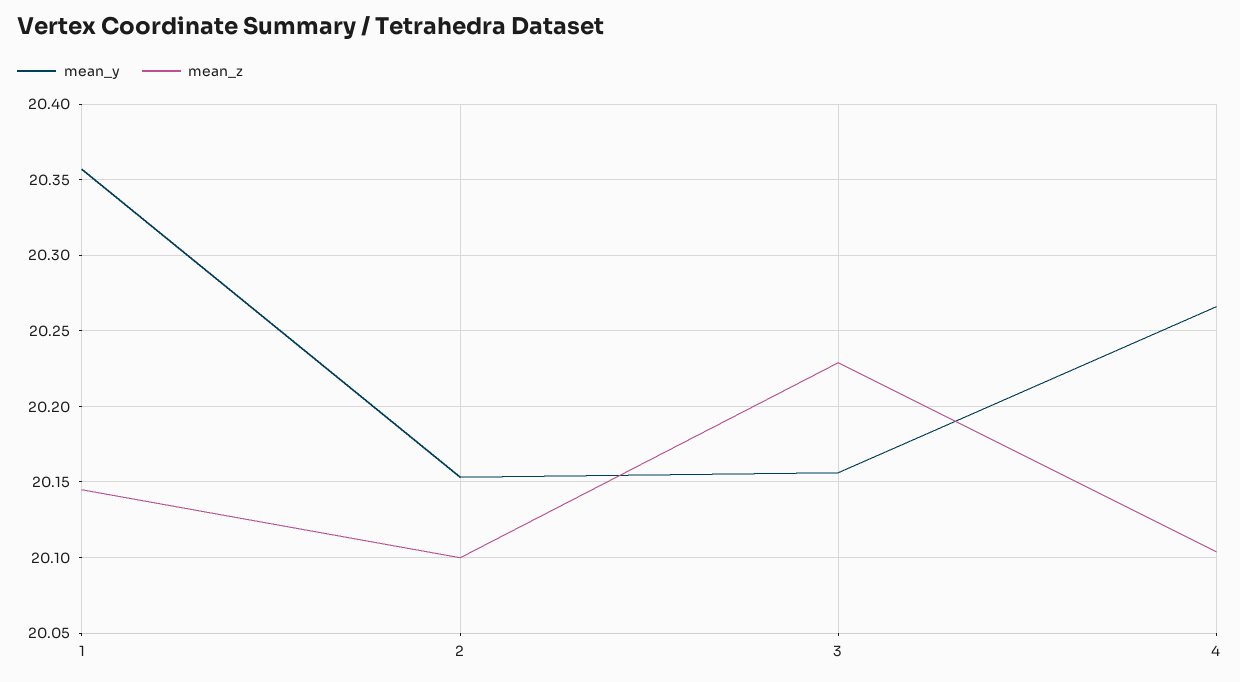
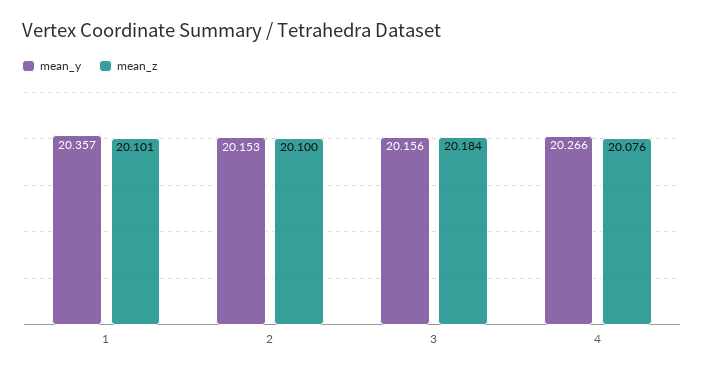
  {
    "mean_y": {
      "1": 20.357,
      "2": 20.153,
      "3": 20.156,
      "4": 20.266
    },
    "mean_z": {
-     "1": 20.145,
+     "1": 20.101,
      "2": 20.1,
-     "3": 20.23,
+     "3": 20.184,
-     "4": 20.105
+     "4": 20.076
    }
  }

